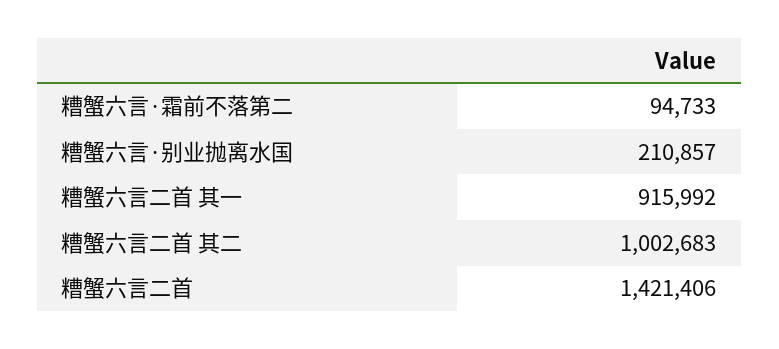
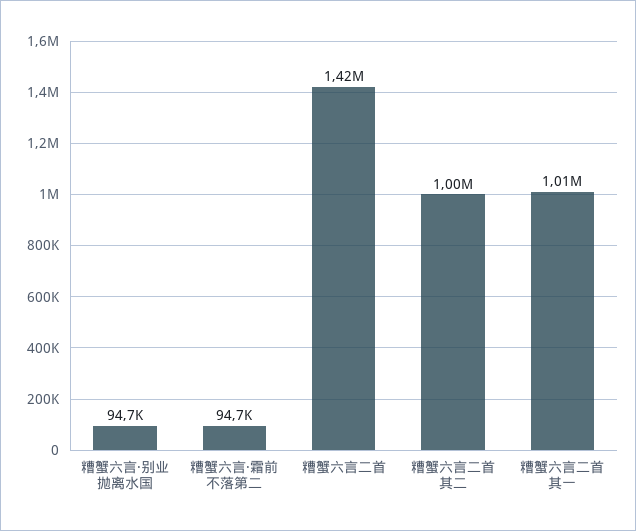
  {
    "糟蟹六言·霜前不落第二": 94733,
-   "糟蟹六言·别业抛离水国": 210857,
+   "糟蟹六言·别业抛离水国": 94700,
-   "糟蟹六言二首 其一": 915992,
+   "糟蟹六言二首 其一": 1010000,
    "糟蟹六言二首 其二": 1002683,
    "糟蟹六言二首": 1421406
  }

